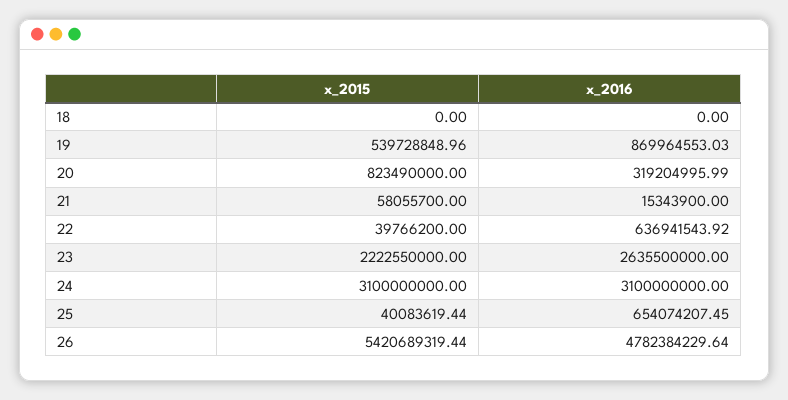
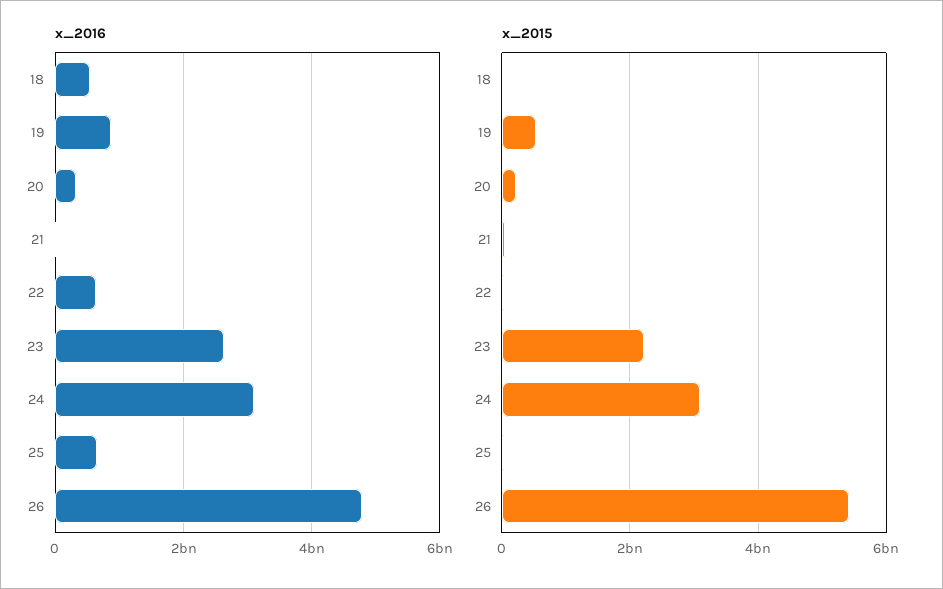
  {
    "x_2015": {
      "18": 0,
      "19": 539728848.96,
-     "20": 823490000,
+     "20": 200000000,
      "21": 58055700,
      "22": 39766200,
      "23": 2222550000,
      "24": 3100000000,
      "25": 40083619.44,
      "26": 5420689319.44
    },
    "x_2016": {
-     "18": 0,
+     "18": 600000000,
      "19": 869964553.03,
      "20": 319204995.99,
      "21": 15343900,
      "22": 636941543.92,
      "23": 2635500000,
      "24": 3100000000,
      "25": 654074207.45,
      "26": 4782384229.64
    }
  }

